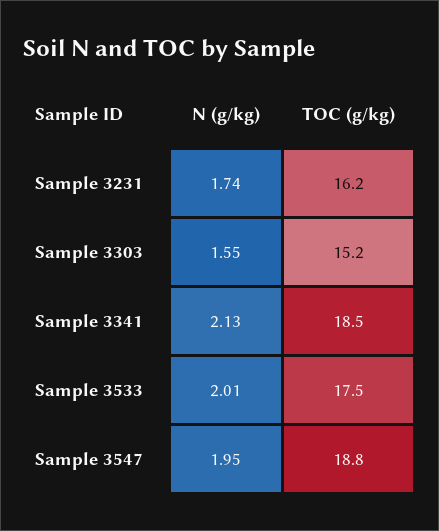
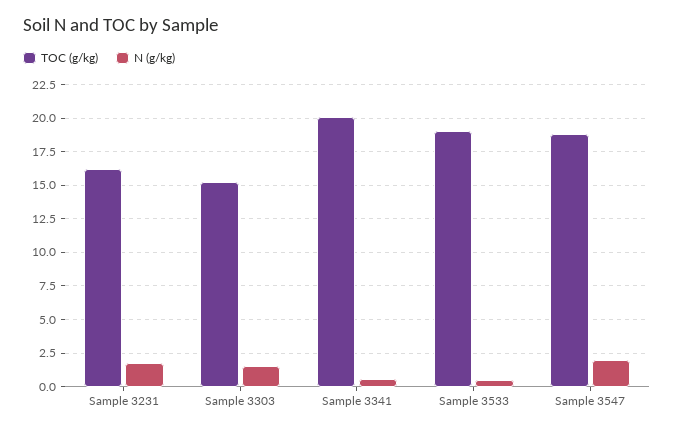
  {
    "N (g/kg)": {
      "Sample 3231": 1.74,
      "Sample 3303": 1.55,
-     "Sample 3341": 2.13,
+     "Sample 3341": 0.5,
-     "Sample 3533": 2.01,
+     "Sample 3533": 0.5,
      "Sample 3547": 1.95
    },
    "TOC (g/kg)": {
      "Sample 3231": 16.2,
      "Sample 3303": 15.2,
-     "Sample 3341": 18.5,
+     "Sample 3341": 20,
-     "Sample 3533": 17.5,
+     "Sample 3533": 19,
      "Sample 3547": 18.8
    }
  }

